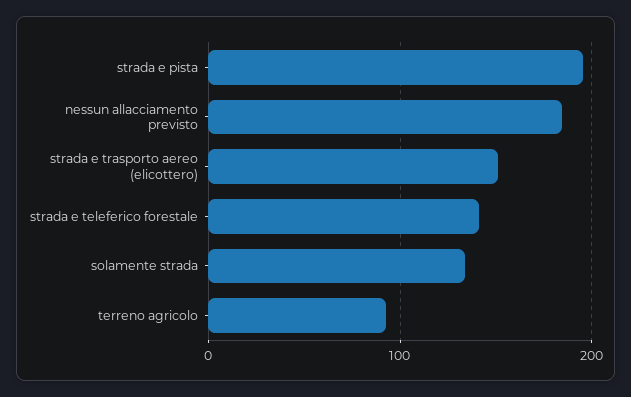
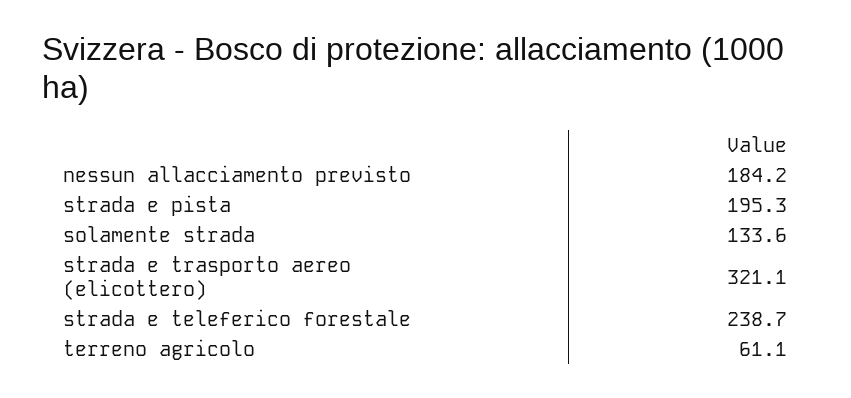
  {
    "strada e pista": 195.3,
    "nessun allacciamento previsto": 184.2,
-   "strada e trasporto aereo (elicottero)": 150,
+   "strada e trasporto aereo (elicottero)": 321.1,
-   "strada e teleferico forestale": 140,
+   "strada e teleferico forestale": 238.7,
    "solamente strada": 133.6,
-   "terreno agricolo": 90
+   "terreno agricolo": 61.1
  }

